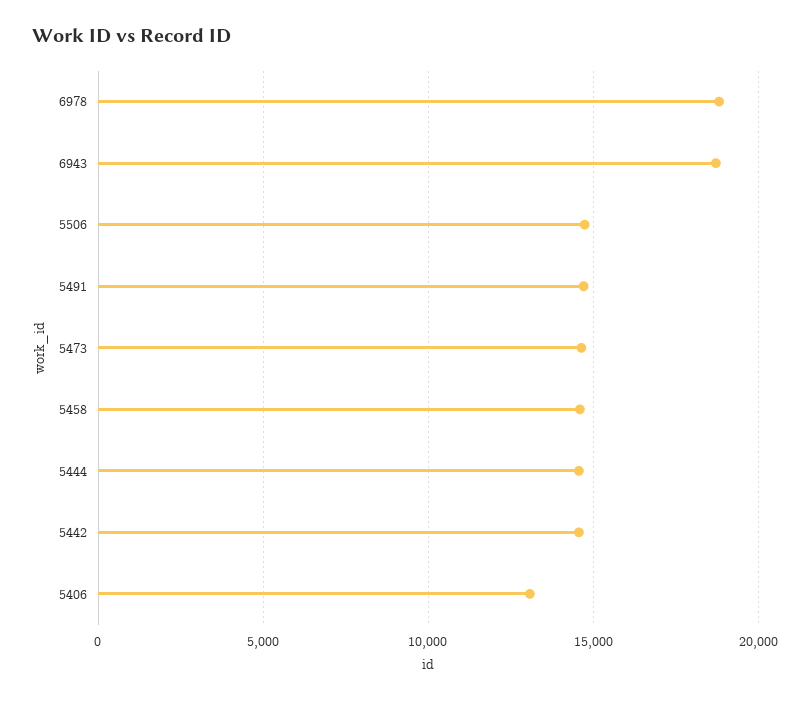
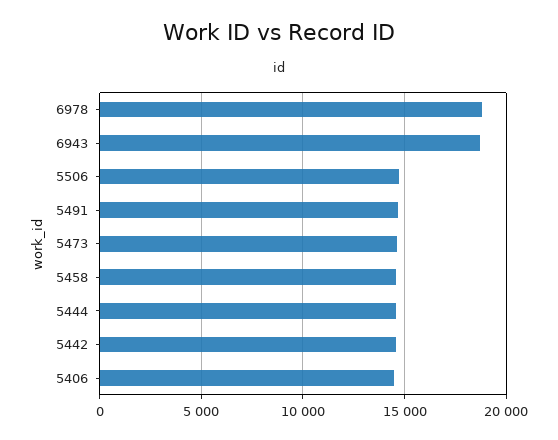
  {
    "6978": 19000,
    "6943": 18500,
    "5506": 14500,
    "5491": 14500,
    "5473": 14500,
    "5458": 14500,
    "5444": 14500,
    "5442": 14500,
-   "5406": 13000
+   "5406": 14500
  }

